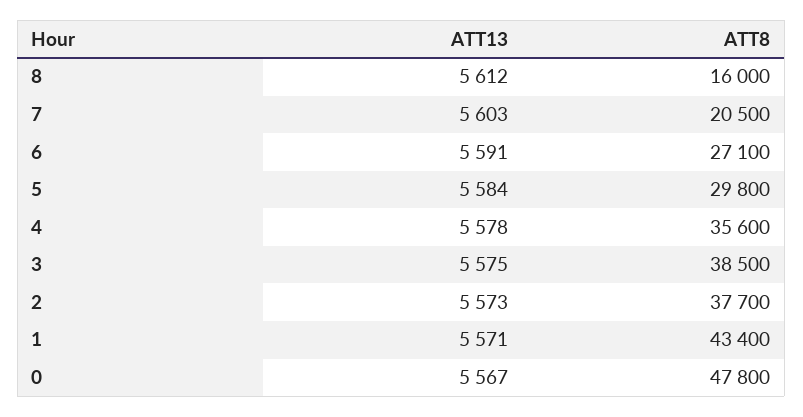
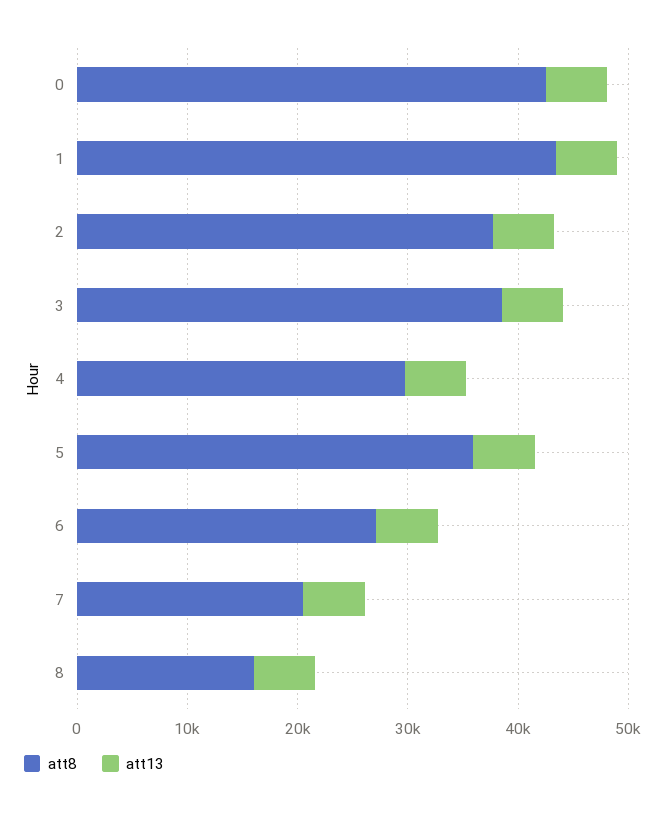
  {
    "ATT13": {
      "8": 5612,
      "7": 5603,
      "6": 5591,
      "5": 5584,
      "4": 5578,
      "3": 5575,
      "2": 5573,
      "1": 5571,
      "0": 5567
    },
    "ATT8": {
      "8": 16000,
      "7": 20500,
      "6": 27100,
-     "5": 29800,
+     "5": 36000,
-     "4": 35600,
+     "4": 30000,
      "3": 38500,
      "2": 37700,
      "1": 43400,
-     "0": 47800
+     "0": 42000
    }
  }

